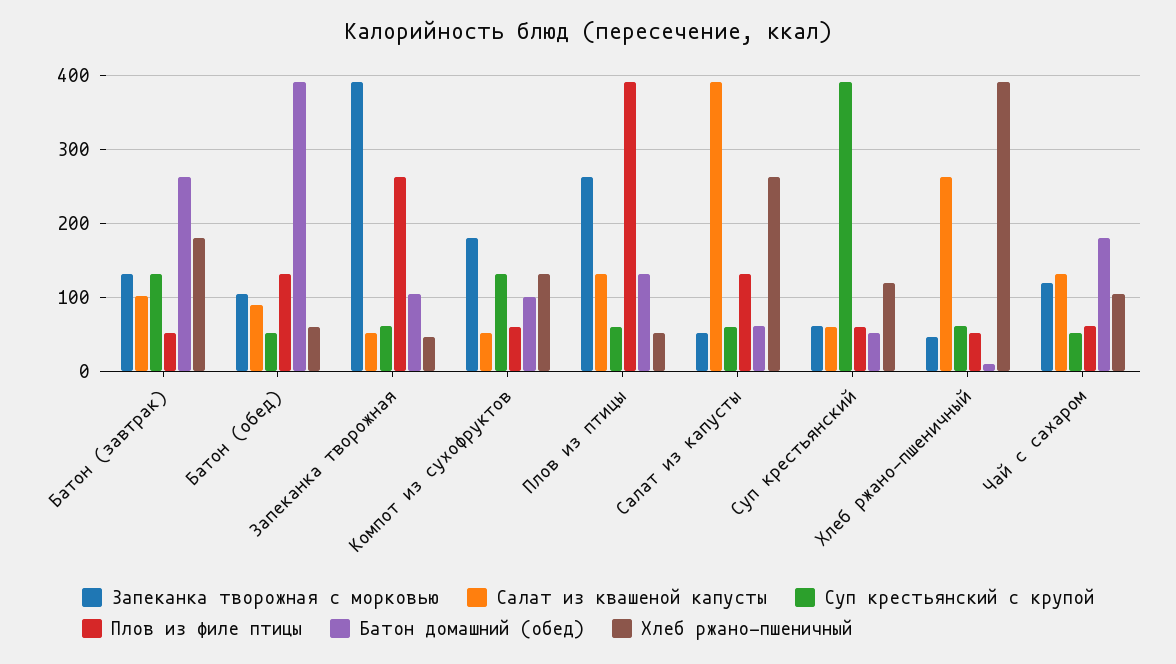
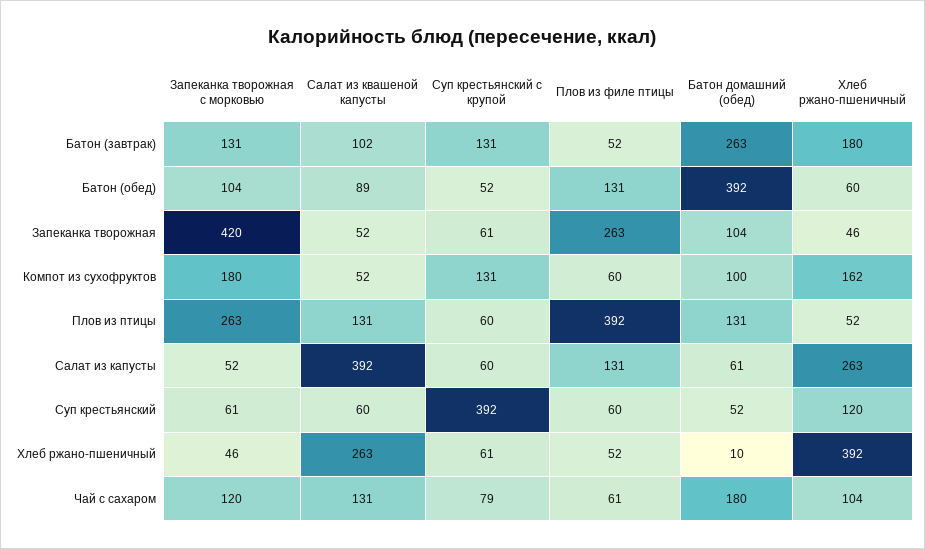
  {
    "Запеканка творожная с морковью": {
      "Батон (завтрак)": 131,
      "Батон (обед)": 104,
-     "Запеканка творожная": 390,
+     "Запеканка творожная": 420,
      "Компот из сухофруктов": 180,
      "Плов из птицы": 263,
      "Салат из капусты": 52,
      "Суп крестьянский": 61,
      "Хлеб ржано-пшеничный": 46,
      "Чай с сахаром": 120
    },
    "Салат из квашеной капусты": {
      "Батон (завтрак)": 102,
      "Батон (обед)": 89,
      "Запеканка творожная": 52,
      "Компот из сухофруктов": 52,
      "Плов из птицы": 131,
      "Салат из капусты": 392,
      "Суп крестьянский": 60,
      "Хлеб ржано-пшеничный": 263,
      "Чай с сахаром": 131
    },
    "Суп крестьянский с крупой": {
      "Батон (завтрак)": 131,
      "Батон (обед)": 52,
      "Запеканка творожная": 61,
      "Компот из сухофруктов": 131,
      "Плов из птицы": 60,
      "Салат из капусты": 60,
      "Суп крестьянский": 392,
      "Хлеб ржано-пшеничный": 61,
-     "Чай с сахаром": 50
+     "Чай с сахаром": 79
    },
    "Плов из филе птицы": {
      "Батон (завтрак)": 52,
      "Батон (обед)": 131,
      "Запеканка творожная": 263,
      "Компот из сухофруктов": 60,
      "Плов из птицы": 392,
      "Салат из капусты": 131,
      "Суп крестьянский": 60,
      "Хлеб ржано-пшеничный": 52,
      "Чай с сахаром": 61
    },
    "Батон домашний (обед)": {
      "Батон (завтрак)": 263,
      "Батон (обед)": 392,
      "Запеканка творожная": 104,
      "Компот из сухофруктов": 100,
      "Плов из птицы": 131,
      "Салат из капусты": 61,
      "Суп крестьянский": 52,
      "Хлеб ржано-пшеничный": 10,
      "Чай с сахаром": 180
    },
    "Хлеб ржано-пшеничный": {
      "Батон (завтрак)": 180,
      "Батон (обед)": 60,
      "Запеканка творожная": 46,
-     "Компот из сухофруктов": 130,
+     "Компот из сухофруктов": 162,
      "Плов из птицы": 52,
      "Салат из капусты": 263,
      "Суп крестьянский": 120,
      "Хлеб ржано-пшеничный": 392,
      "Чай с сахаром": 104
    }
  }

